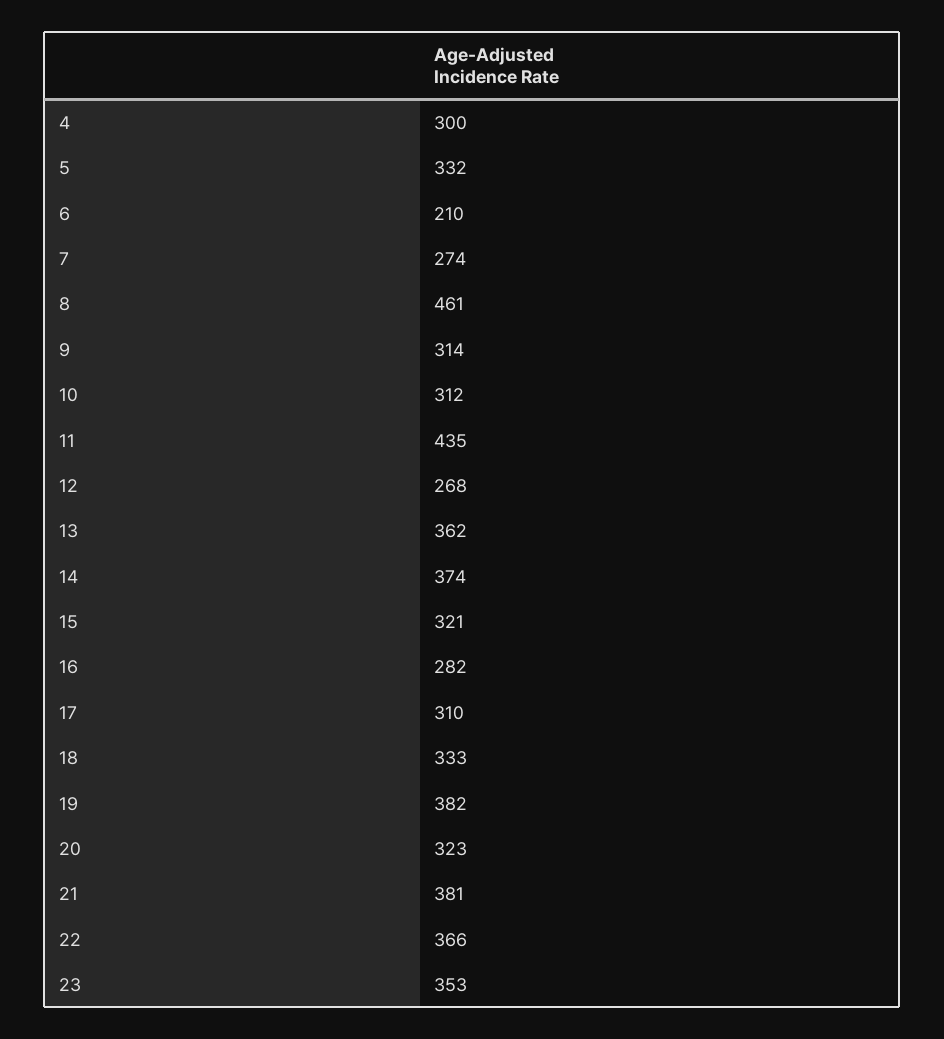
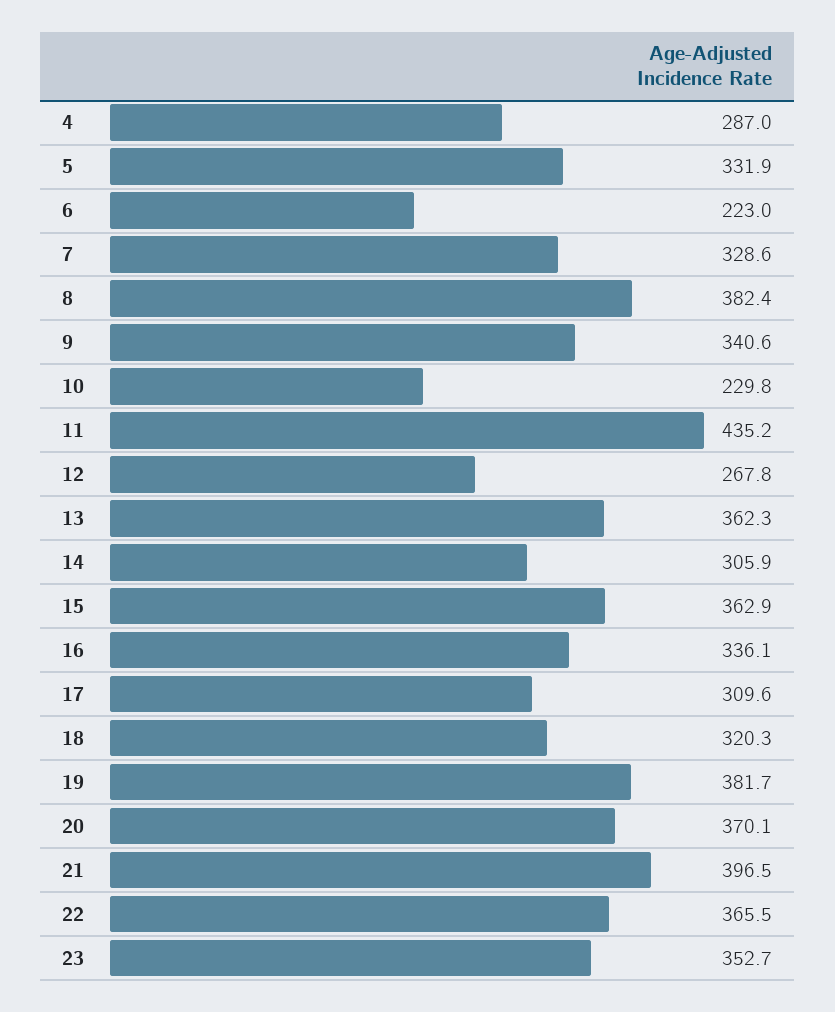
  {
-   "4": 300,
+   "4": 287,
    "5": 331.9,
-   "6": 210,
+   "6": 223,
-   "7": 274,
+   "7": 328.6,
-   "8": 461,
+   "8": 382.4,
-   "9": 314,
+   "9": 340.6,
-   "10": 312,
+   "10": 229.8,
    "11": 435.2,
    "12": 267.8,
    "13": 362.3,
-   "14": 374,
+   "14": 305.9,
-   "15": 321,
+   "15": 362.9,
-   "16": 282,
+   "16": 336.1,
    "17": 309.6,
-   "18": 333,
+   "18": 320.3,
    "19": 381.7,
-   "20": 323,
+   "20": 370.1,
-   "21": 381,
+   "21": 396.5,
    "22": 365.5,
    "23": 352.7
  }

